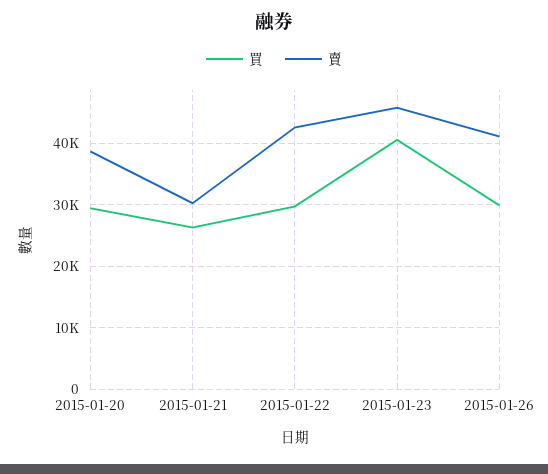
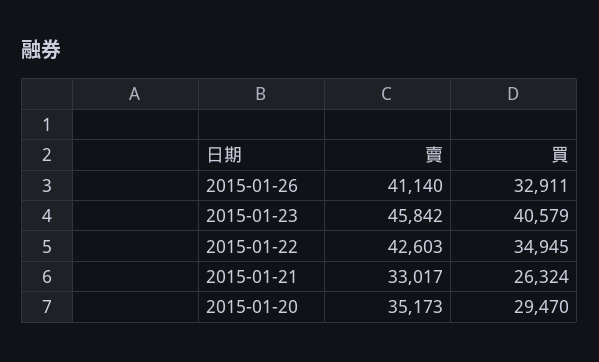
  {
    "買": {
      "2015-01-20": 29470,
      "2015-01-21": 26324,
-     "2015-01-22": 30000,
+     "2015-01-22": 34945,
      "2015-01-23": 40579,
-     "2015-01-26": 30000
+     "2015-01-26": 32911
    },
    "賣": {
-     "2015-01-20": 39000,
+     "2015-01-20": 35173,
-     "2015-01-21": 30000,
+     "2015-01-21": 33017,
      "2015-01-22": 42603,
      "2015-01-23": 45842,
      "2015-01-26": 41140
    }
  }

